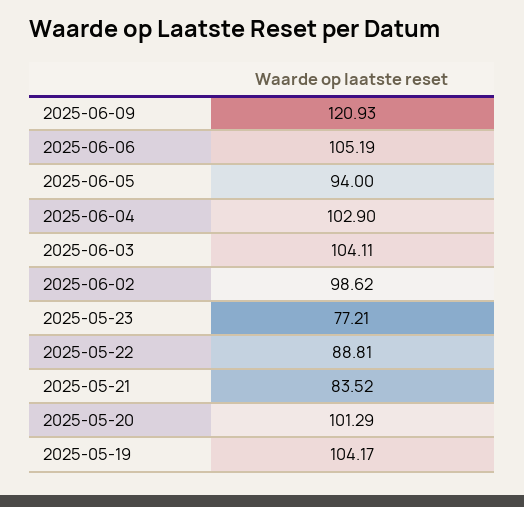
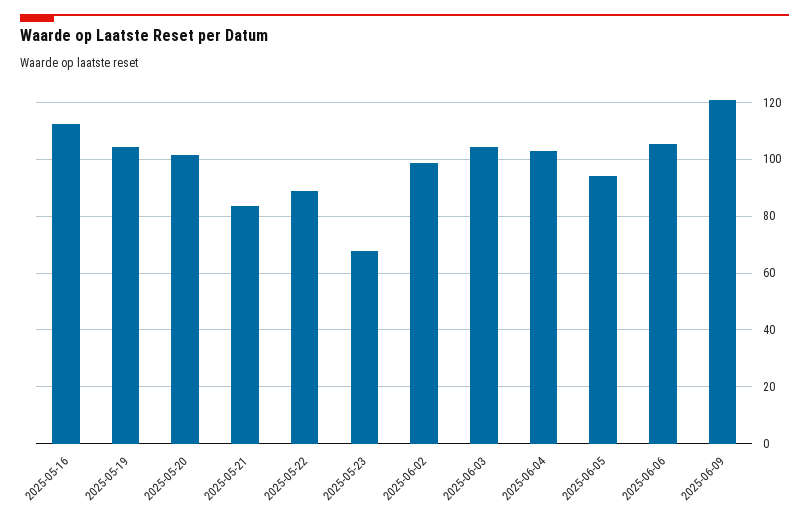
  {
    "2025-06-09": 120.93,
    "2025-06-06": 105.19,
    "2025-06-05": 94,
    "2025-06-04": 102.9,
    "2025-06-03": 104.11,
    "2025-06-02": 98.62,
-   "2025-05-23": 77.21,
+   "2025-05-23": 67.5,
    "2025-05-22": 88.81,
    "2025-05-21": 83.52,
    "2025-05-20": 101.29,
-   "2025-05-19": 104.17
+   "2025-05-19": 104.17,
+   "2025-05-16": 112.5
  }

